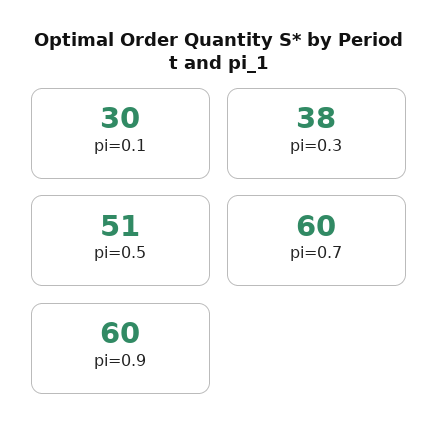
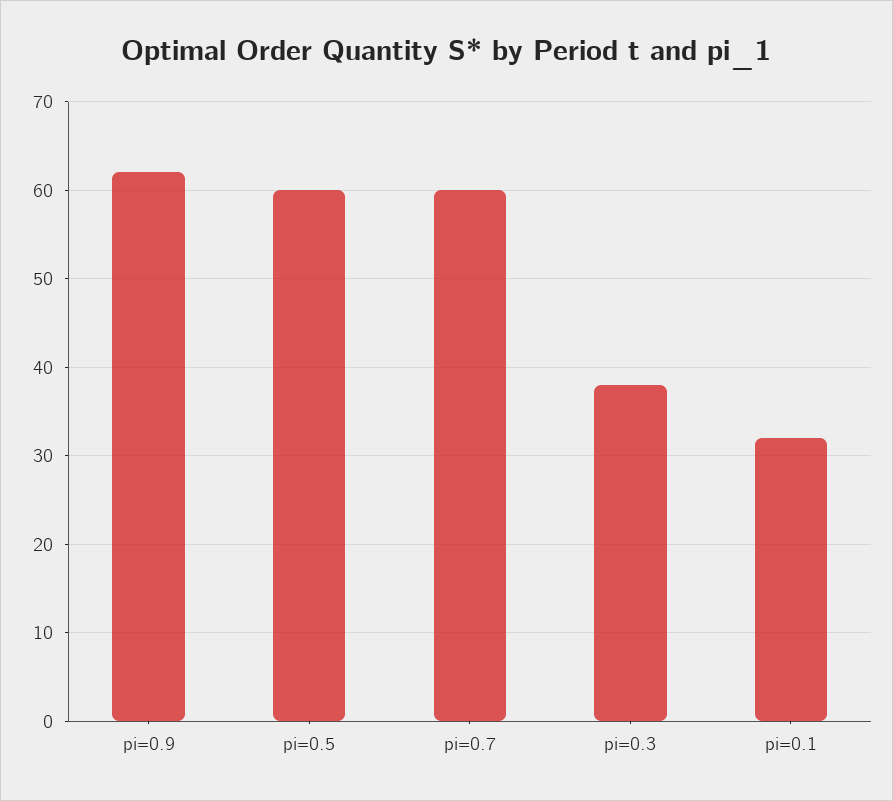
  {
-   "pi=0.1": 30,
+   "pi=0.1": 32,
    "pi=0.3": 38,
-   "pi=0.5": 51,
+   "pi=0.5": 60,
    "pi=0.7": 60,
-   "pi=0.9": 60
+   "pi=0.9": 62
  }

